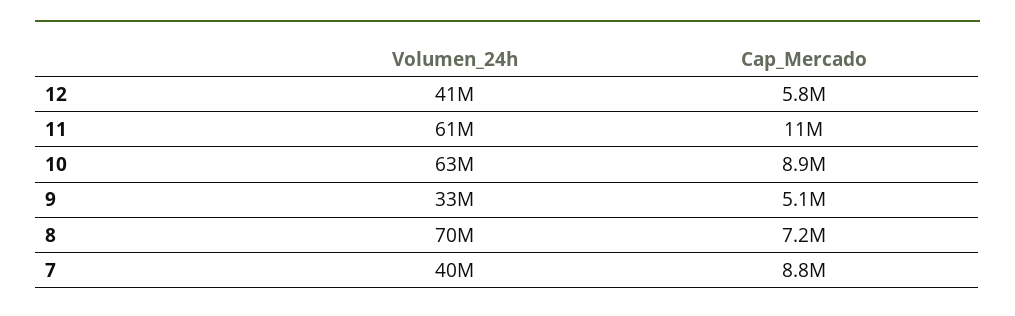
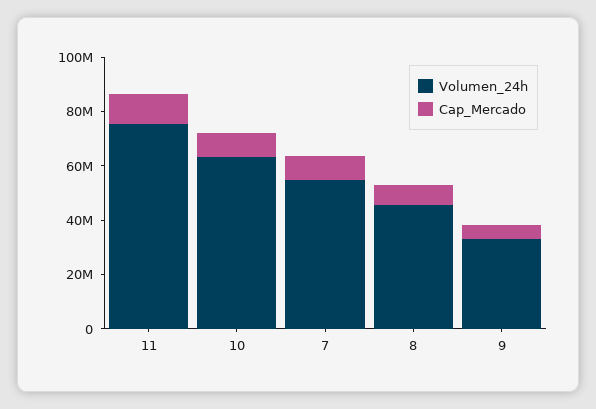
  {
    "Volumen_24h": {
-     "12": 41000000,
-     "11": 61000000,
+     "11": 75000000,
      "10": 63000000,
      "9": 33000000,
-     "8": 70000000,
+     "8": 45000000,
-     "7": 40000000
+     "7": 55000000
    },
    "Cap_Mercado": {
-     "12": 5800000,
      "11": 11000000,
      "10": 8900000,
      "9": 5100000,
      "8": 7200000,
      "7": 8800000
    }
  }

